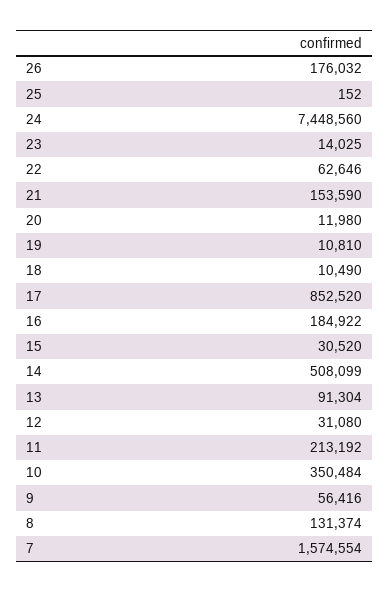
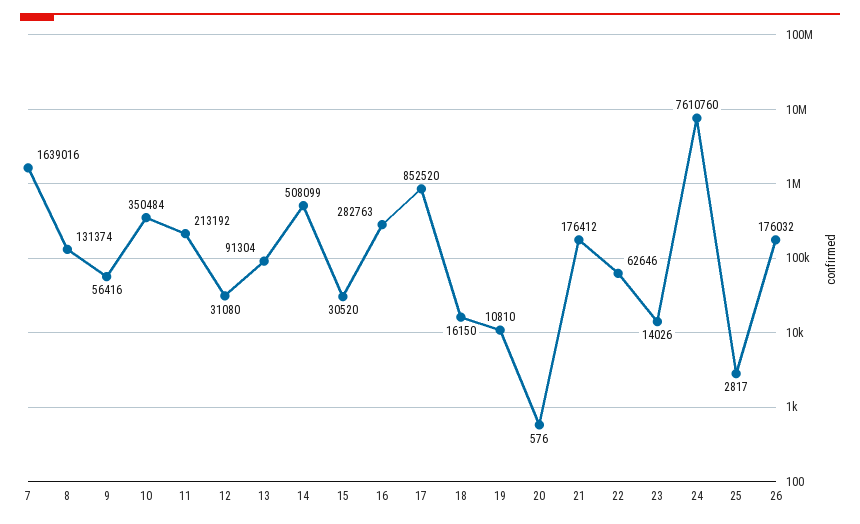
  {
    "26": 176032,
-   "25": 152,
+   "25": 2817,
-   "24": 7448560,
+   "24": 7610760,
-   "23": 14025,
+   "23": 14026,
    "22": 62646,
-   "21": 153590,
+   "21": 176412,
-   "20": 11980,
+   "20": 576,
    "19": 10810,
-   "18": 10490,
+   "18": 16150,
    "17": 852520,
-   "16": 184922,
+   "16": 282763,
    "15": 30520,
    "14": 508099,
    "13": 91304,
    "12": 31080,
    "11": 213192,
    "10": 350484,
    "9": 56416,
    "8": 131374,
-   "7": 1574554
+   "7": 1639016
  }

